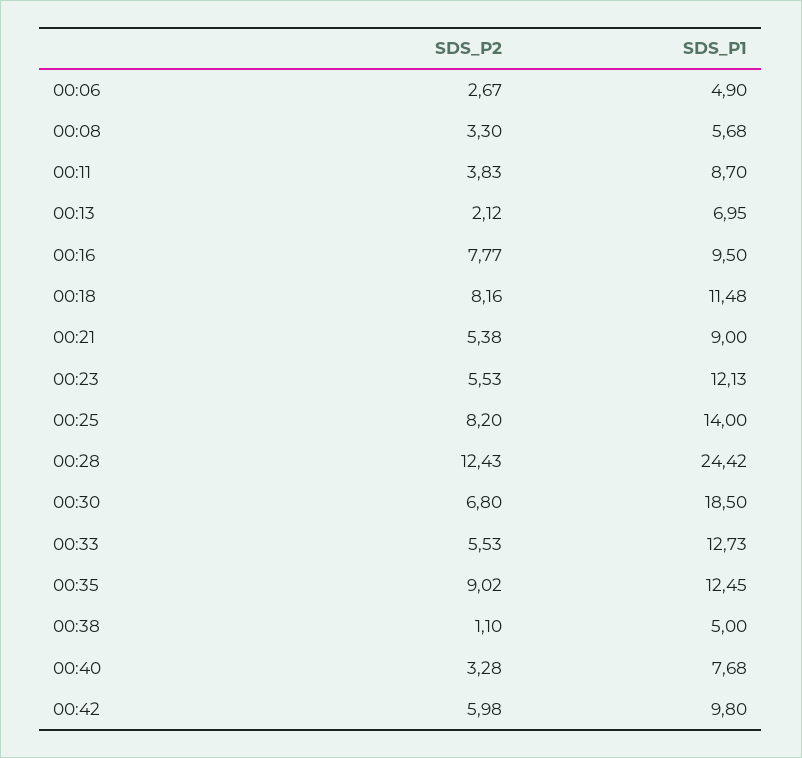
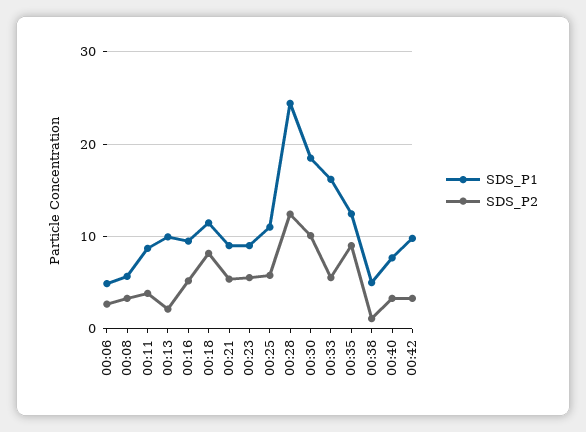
  {
    "SDS_P2": {
      "00:06": 2.67,
      "00:08": 3.3,
      "00:11": 3.83,
      "00:13": 2.12,
-     "00:16": 7.77,
+     "00:16": 5,
      "00:18": 8.16,
      "00:21": 5.38,
      "00:23": 5.53,
-     "00:25": 8.2,
+     "00:25": 6,
      "00:28": 12.43,
-     "00:30": 6.8,
+     "00:30": 10,
      "00:33": 5.53,
      "00:35": 9.02,
      "00:38": 1.1,
      "00:40": 3.28,
-     "00:42": 5.98
+     "00:42": 3
    },
    "SDS_P1": {
      "00:06": 4.9,
      "00:08": 5.68,
      "00:11": 8.7,
-     "00:13": 6.95,
+     "00:13": 10,
      "00:16": 9.5,
      "00:18": 11.48,
      "00:21": 9,
-     "00:23": 12.13,
+     "00:23": 9,
-     "00:25": 14,
+     "00:25": 11,
      "00:28": 24.42,
      "00:30": 18.5,
-     "00:33": 12.73,
+     "00:33": 16,
      "00:35": 12.45,
      "00:38": 5,
      "00:40": 7.68,
      "00:42": 9.8
    }
  }

